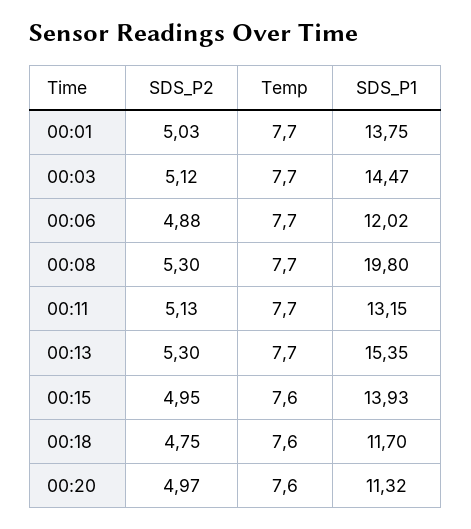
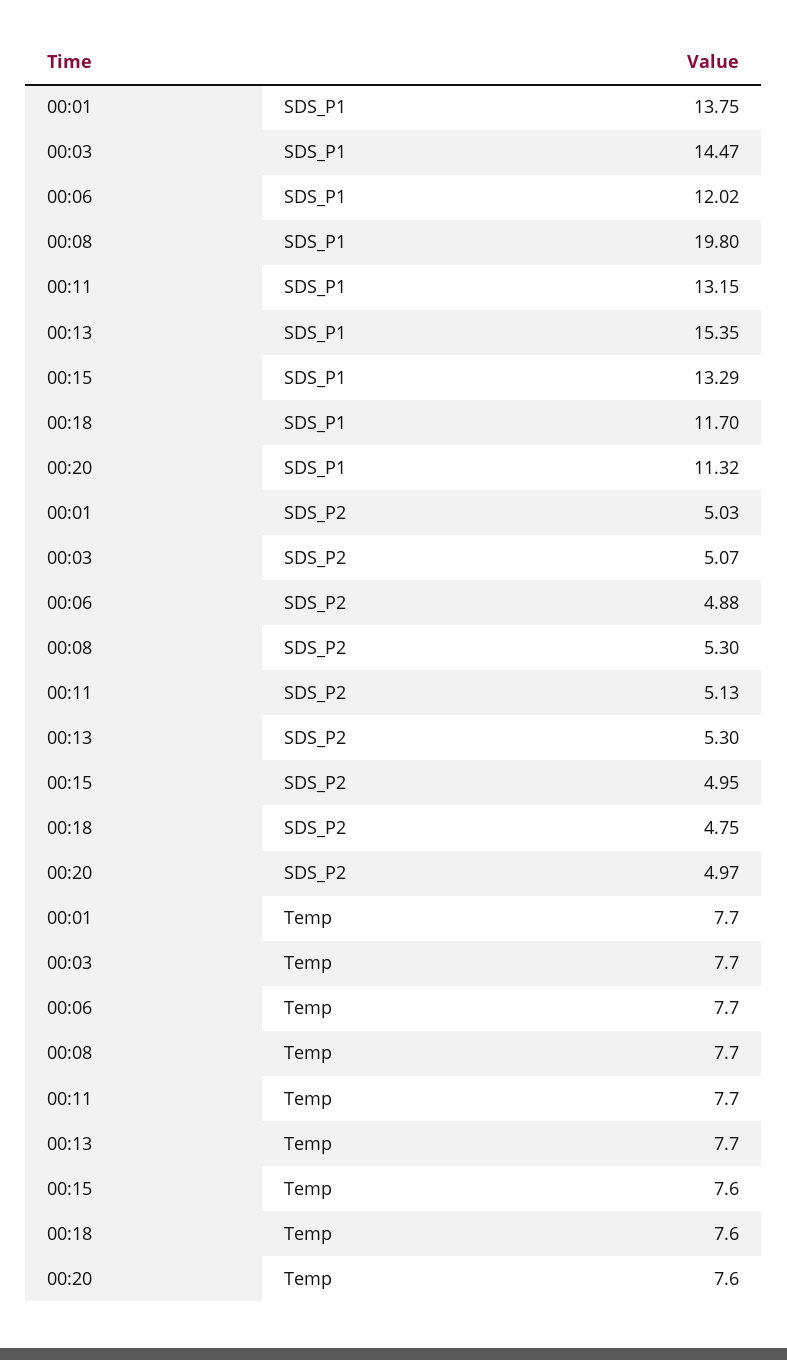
  {
    "SDS_P2": {
      "00:01": 5.03,
-     "00:03": 5.12,
+     "00:03": 5.07,
      "00:06": 4.88,
      "00:08": 5.3,
      "00:11": 5.13,
      "00:13": 5.3,
      "00:15": 4.95,
      "00:18": 4.75,
      "00:20": 4.97
    },
    "Temp": {
      "00:01": 7.7,
      "00:03": 7.7,
      "00:06": 7.7,
      "00:08": 7.7,
      "00:11": 7.7,
      "00:13": 7.7,
      "00:15": 7.6,
      "00:18": 7.6,
      "00:20": 7.6
    },
    "SDS_P1": {
      "00:01": 13.75,
      "00:03": 14.47,
      "00:06": 12.02,
      "00:08": 19.8,
      "00:11": 13.15,
      "00:13": 15.35,
-     "00:15": 13.93,
+     "00:15": 13.29,
      "00:18": 11.7,
      "00:20": 11.32
    }
  }

